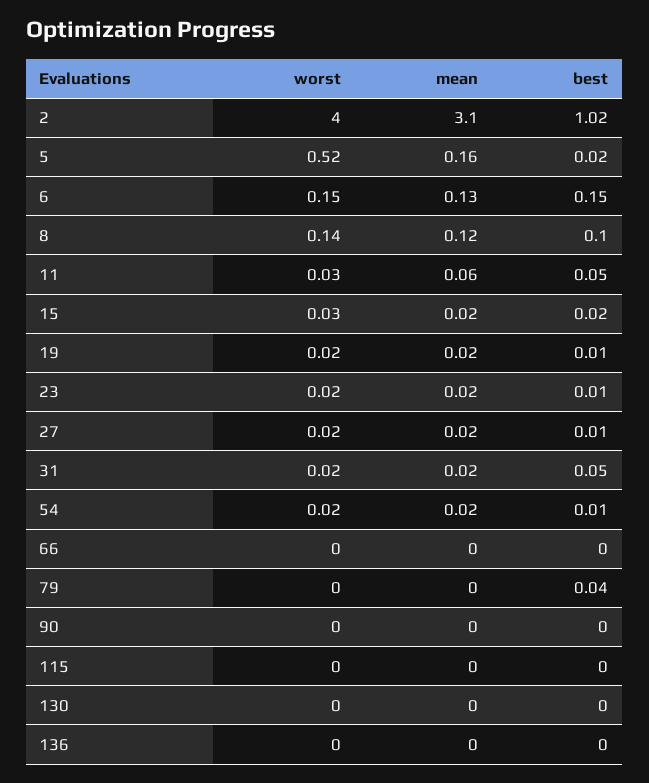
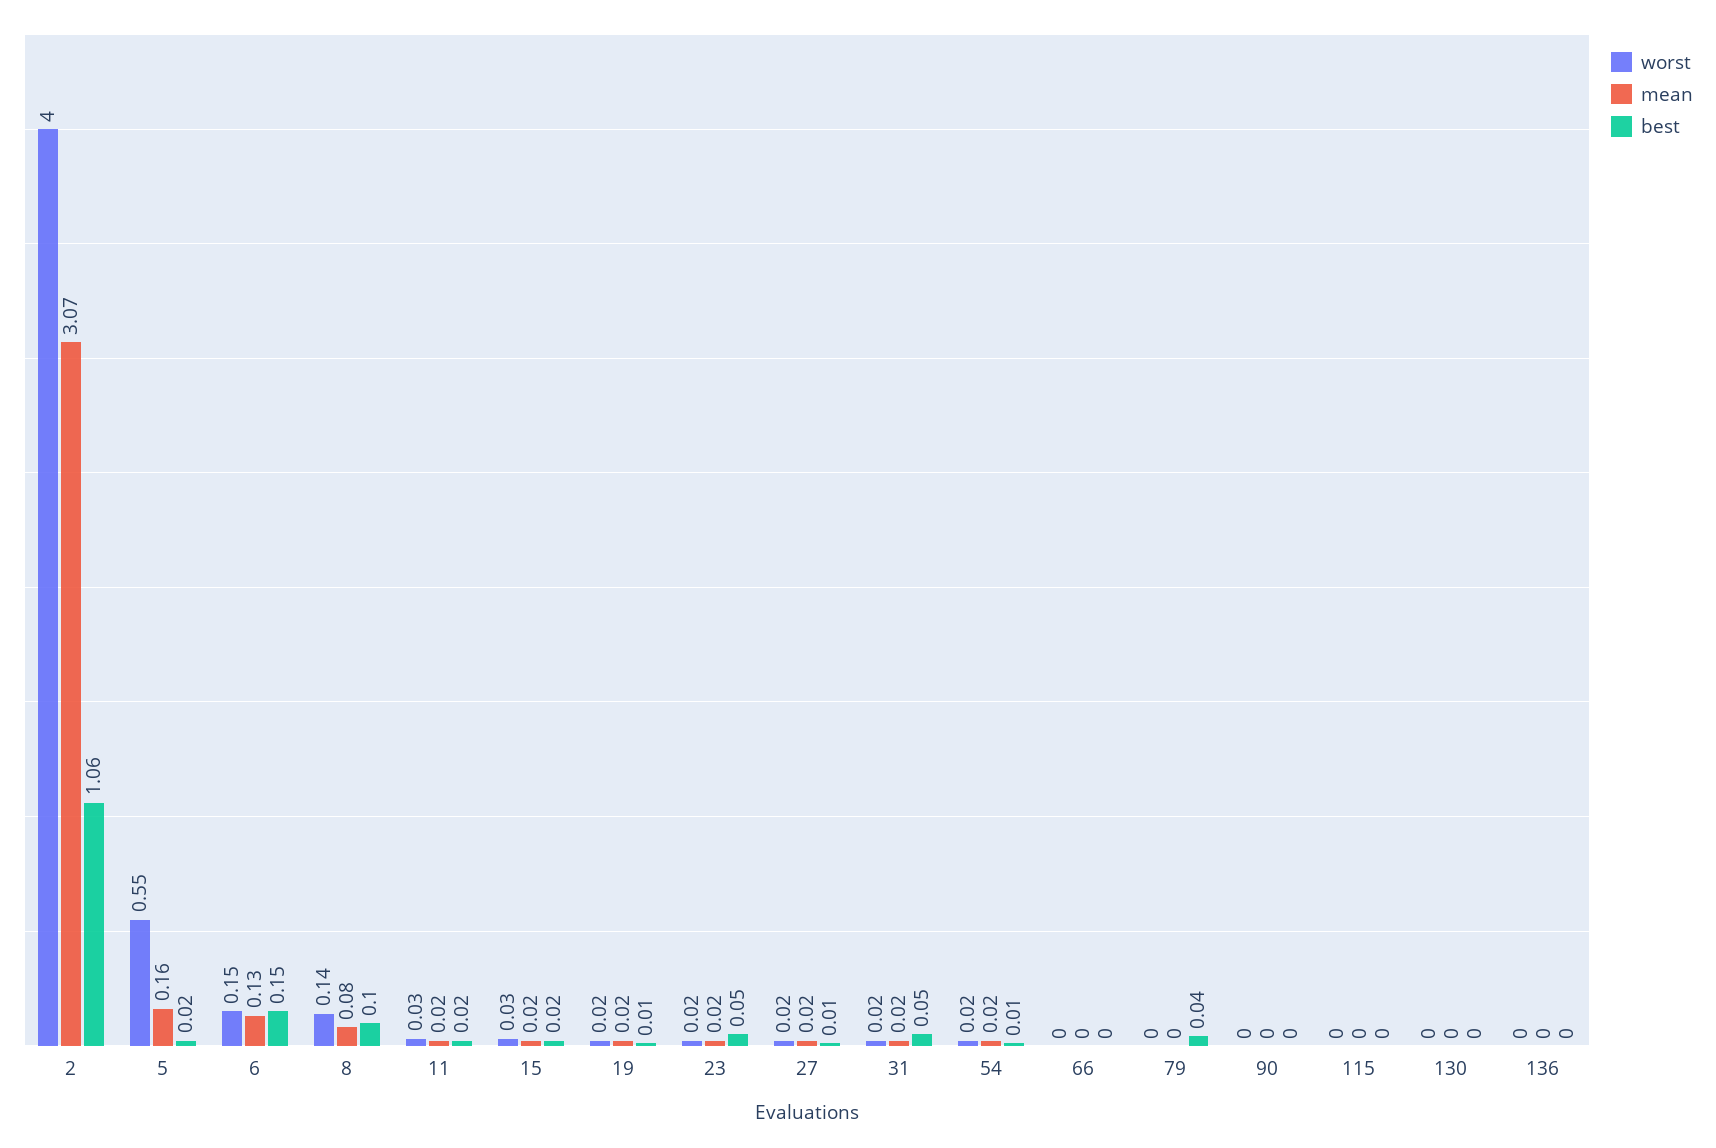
  {
    "worst": {
      "2": 4,
-     "5": 0.52,
+     "5": 0.55,
      "6": 0.15,
      "8": 0.14,
      "11": 0.03,
      "15": 0.03,
      "19": 0.02,
      "23": 0.02,
      "27": 0.02,
      "31": 0.02,
      "54": 0.02,
      "66": 0,
      "79": 0,
      "90": 0,
      "115": 0,
      "130": 0,
      "136": 0
    },
    "mean": {
-     "2": 3.1,
+     "2": 3.07,
      "5": 0.16,
      "6": 0.13,
-     "8": 0.12,
+     "8": 0.08,
-     "11": 0.06,
+     "11": 0.02,
      "15": 0.02,
      "19": 0.02,
      "23": 0.02,
      "27": 0.02,
      "31": 0.02,
      "54": 0.02,
      "66": 0,
      "79": 0,
      "90": 0,
      "115": 0,
      "130": 0,
      "136": 0
    },
    "best": {
-     "2": 1.02,
+     "2": 1.06,
      "5": 0.02,
      "6": 0.15,
      "8": 0.1,
-     "11": 0.05,
+     "11": 0.02,
      "15": 0.02,
      "19": 0.01,
-     "23": 0.01,
+     "23": 0.05,
      "27": 0.01,
      "31": 0.05,
      "54": 0.01,
      "66": 0,
      "79": 0.04,
      "90": 0,
      "115": 0,
      "130": 0,
      "136": 0
    }
  }

